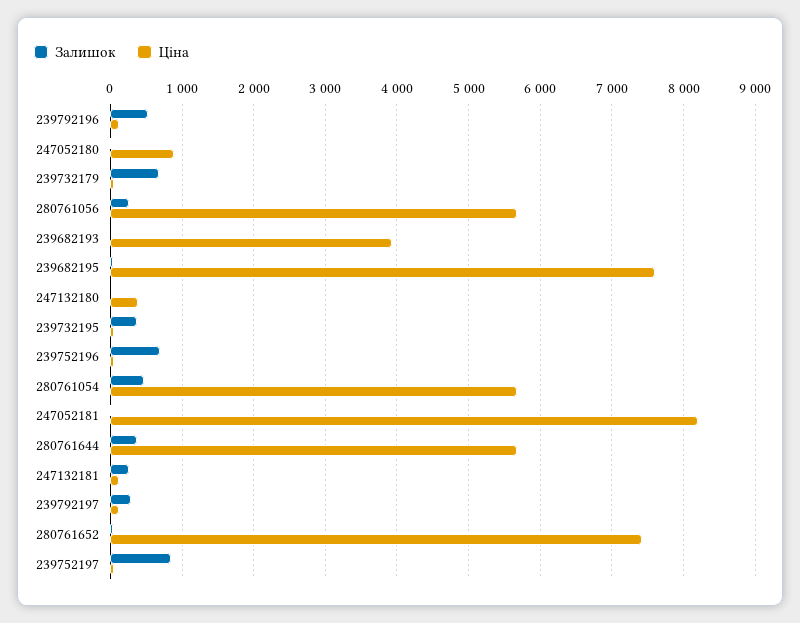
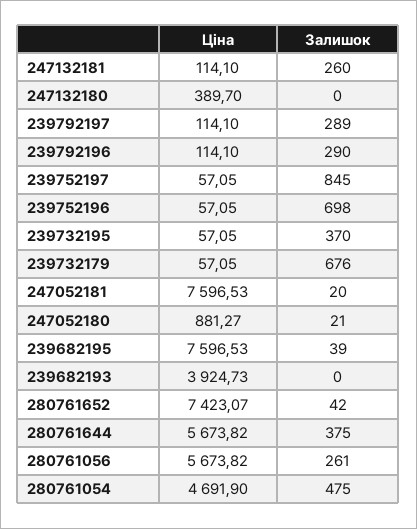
  {
    "Залишок": {
-     "239792196": 500,
+     "239792196": 290,
      "247052180": 21,
      "239732179": 676,
      "280761056": 261,
      "239682193": 0,
      "239682195": 39,
      "247132180": 0,
      "239732195": 370,
      "239752196": 698,
      "280761054": 475,
      "247052181": 20,
      "280761644": 375,
      "247132181": 260,
      "239792197": 289,
      "280761652": 42,
      "239752197": 845
    },
    "Ціна": {
      "239792196": 114.1,
      "247052180": 881.27,
      "239732179": 57.05,
      "280761056": 5673.82,
      "239682193": 3924.73,
      "239682195": 7596.53,
      "247132180": 389.7,
      "239732195": 57.05,
      "239752196": 57.05,
-     "280761054": 5700,
+     "280761054": 4691.9,
-     "247052181": 8200,
+     "247052181": 7596.53,
      "280761644": 5673.82,
      "247132181": 114.1,
      "239792197": 114.1,
      "280761652": 7423.07,
      "239752197": 57.05
    }
  }

